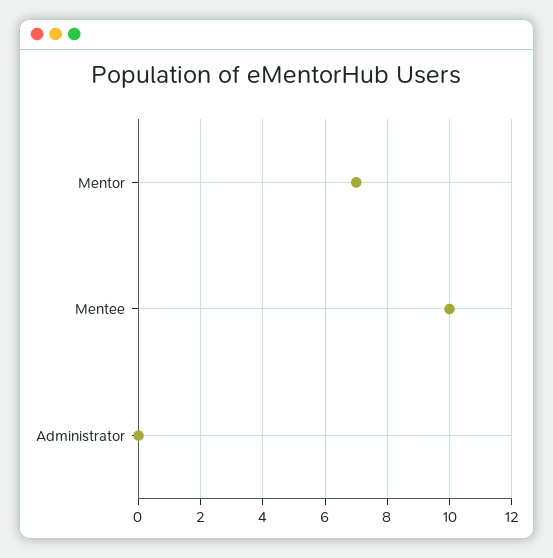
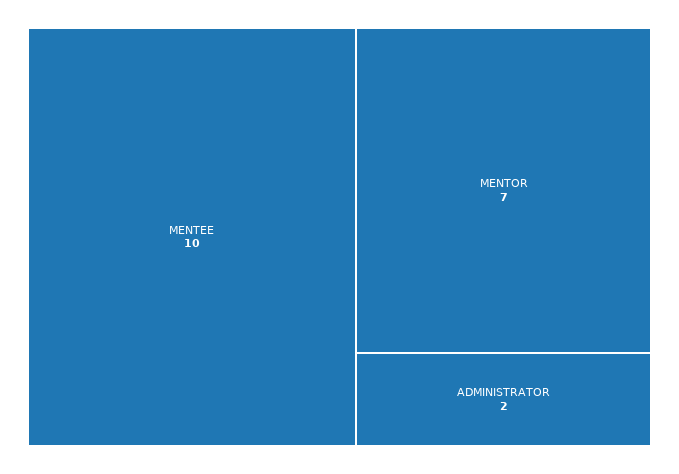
  {
    "Mentor": 7,
    "Mentee": 10,
-   "Administrator": 0
+   "Administrator": 2
  }

